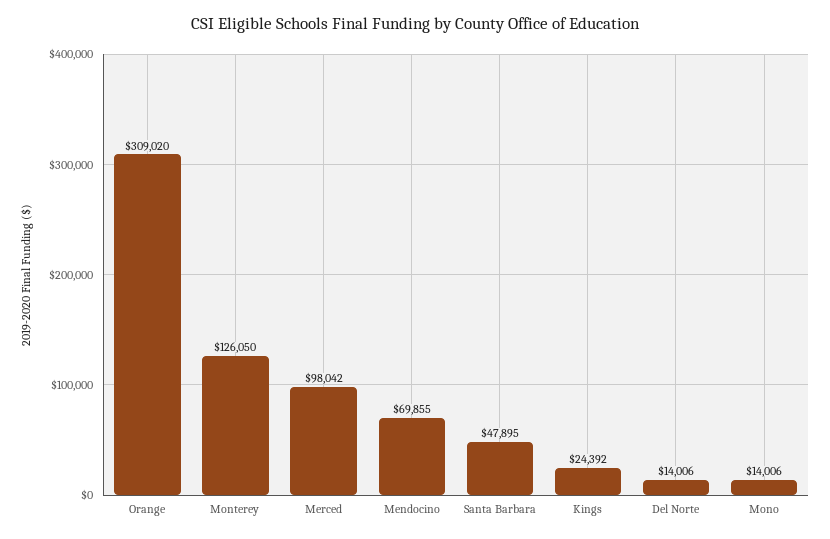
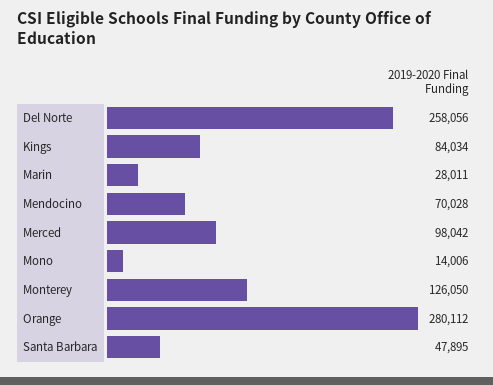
  {
-   "Orange": 309020,
+   "Orange": 280112,
    "Monterey": 126050,
    "Merced": 98042,
-   "Mendocino": 69855,
+   "Mendocino": 70028,
    "Santa Barbara": 47895,
-   "Kings": 24392,
+   "Kings": 84034,
-   "Del Norte": 14006,
+   "Del Norte": 258056,
-   "Mono": 14006
+   "Mono": 14006,
+   "Marin": 28011
  }

